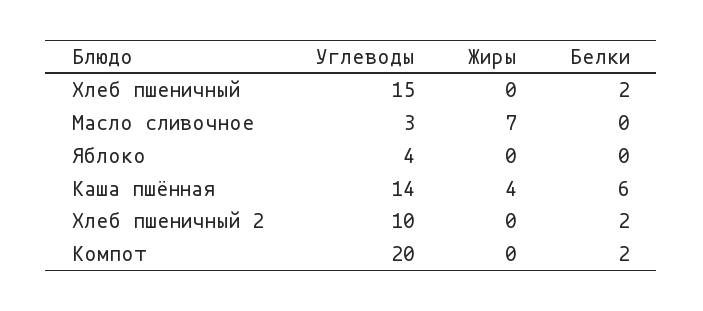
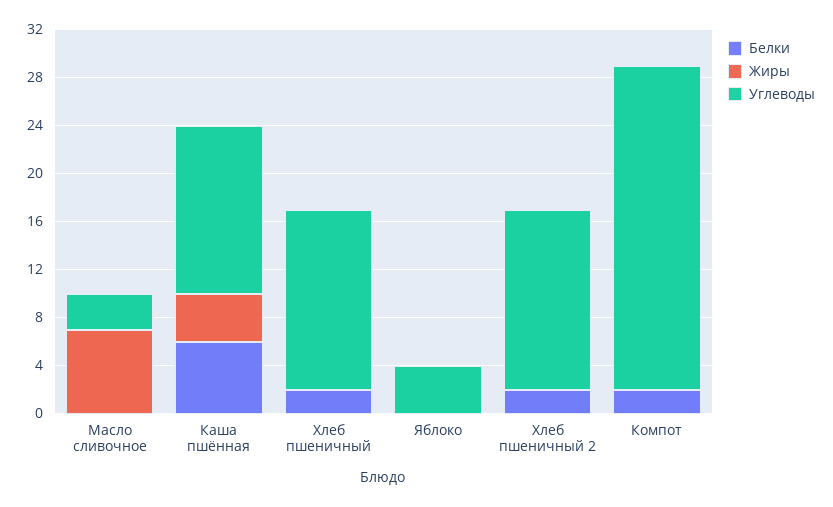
  {
    "Углеводы": {
      "Хлеб пшеничный": 15,
      "Масло сливочное": 3,
      "Яблоко": 4,
      "Каша пшённая": 14,
-     "Хлеб пшеничный 2": 10,
+     "Хлеб пшеничный 2": 15,
-     "Компот": 20
+     "Компот": 27
    },
    "Жиры": {
      "Хлеб пшеничный": 0,
      "Масло сливочное": 7,
      "Яблоко": 0,
      "Каша пшённая": 4,
      "Хлеб пшеничный 2": 0,
      "Компот": 0
    },
    "Белки": {
      "Хлеб пшеничный": 2,
      "Масло сливочное": 0,
      "Яблоко": 0,
      "Каша пшённая": 6,
      "Хлеб пшеничный 2": 2,
      "Компот": 2
    }
  }

